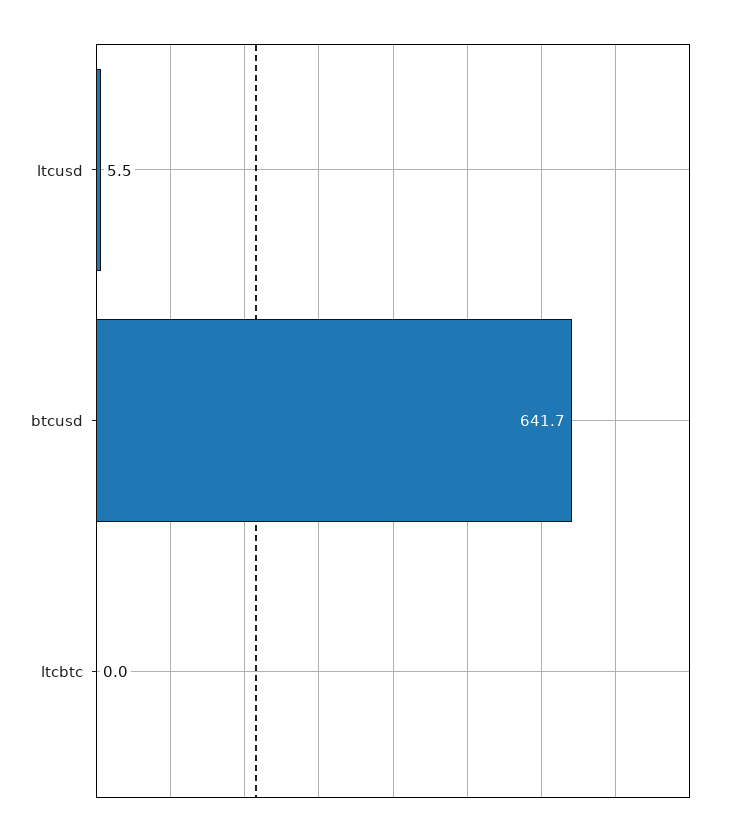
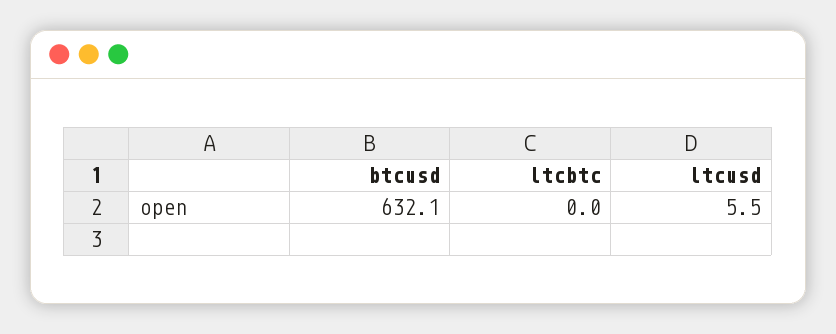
  {
    "ltcusd": 5.5,
-   "btcusd": 641.7,
+   "btcusd": 632.1,
    "ltcbtc": 0
  }

